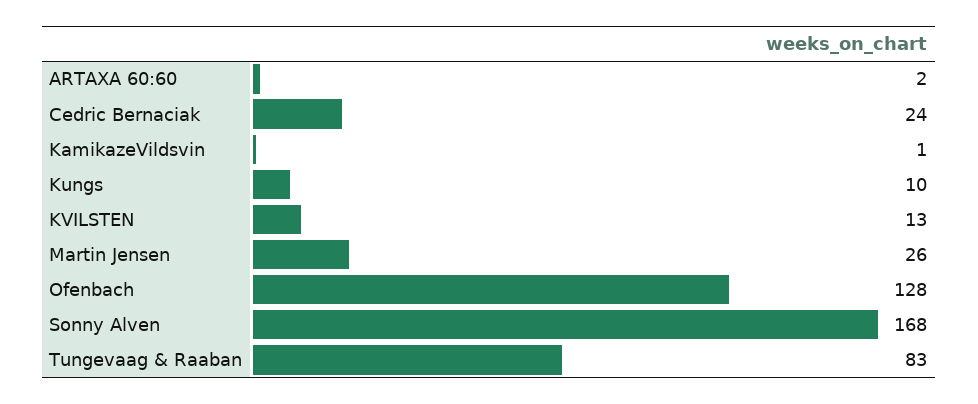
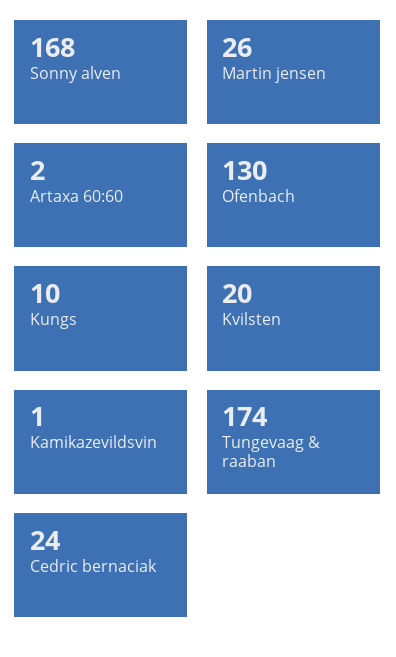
  {
    "ARTAXA 60:60": 2,
    "Cedric Bernaciak": 24,
    "KamikazeVildsvin": 1,
    "Kungs": 10,
-   "KVILSTEN": 13,
+   "KVILSTEN": 20,
    "Martin Jensen": 26,
-   "Ofenbach": 128,
+   "Ofenbach": 130,
    "Sonny Alven": 168,
-   "Tungevaag & Raaban": 83
+   "Tungevaag & Raaban": 174
  }

